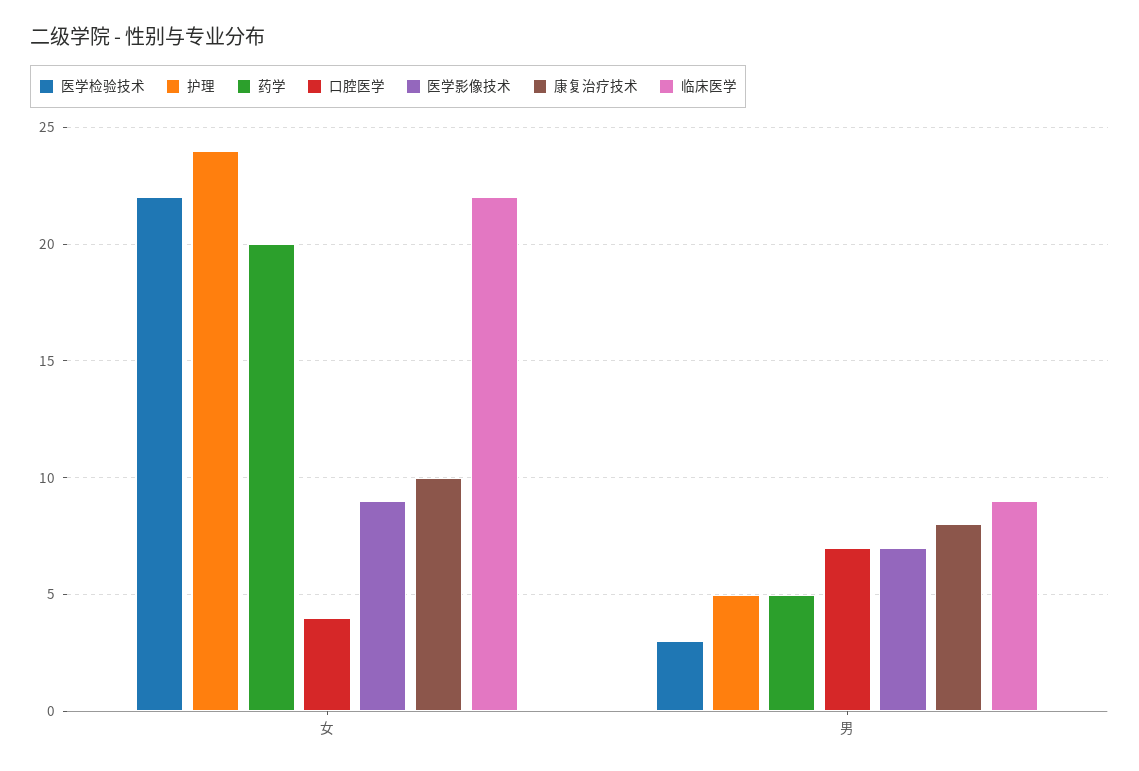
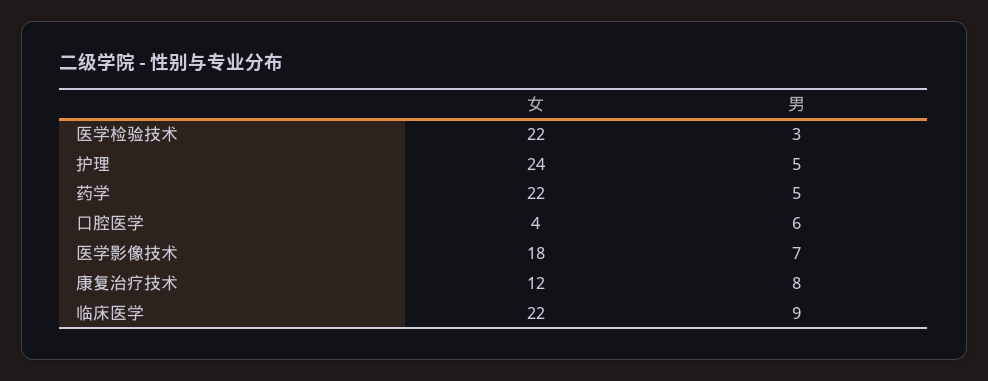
  {
    "医学检验技术": {
      "女": 22,
      "男": 3
    },
    "护理": {
      "女": 24,
      "男": 5
    },
    "药学": {
-     "女": 20,
+     "女": 22,
      "男": 5
    },
    "口腔医学": {
      "女": 4,
-     "男": 7
+     "男": 6
    },
    "医学影像技术": {
-     "女": 9,
+     "女": 18,
      "男": 7
    },
    "康复治疗技术": {
-     "女": 10,
+     "女": 12,
      "男": 8
    },
    "临床医学": {
      "女": 22,
      "男": 9
    }
  }

